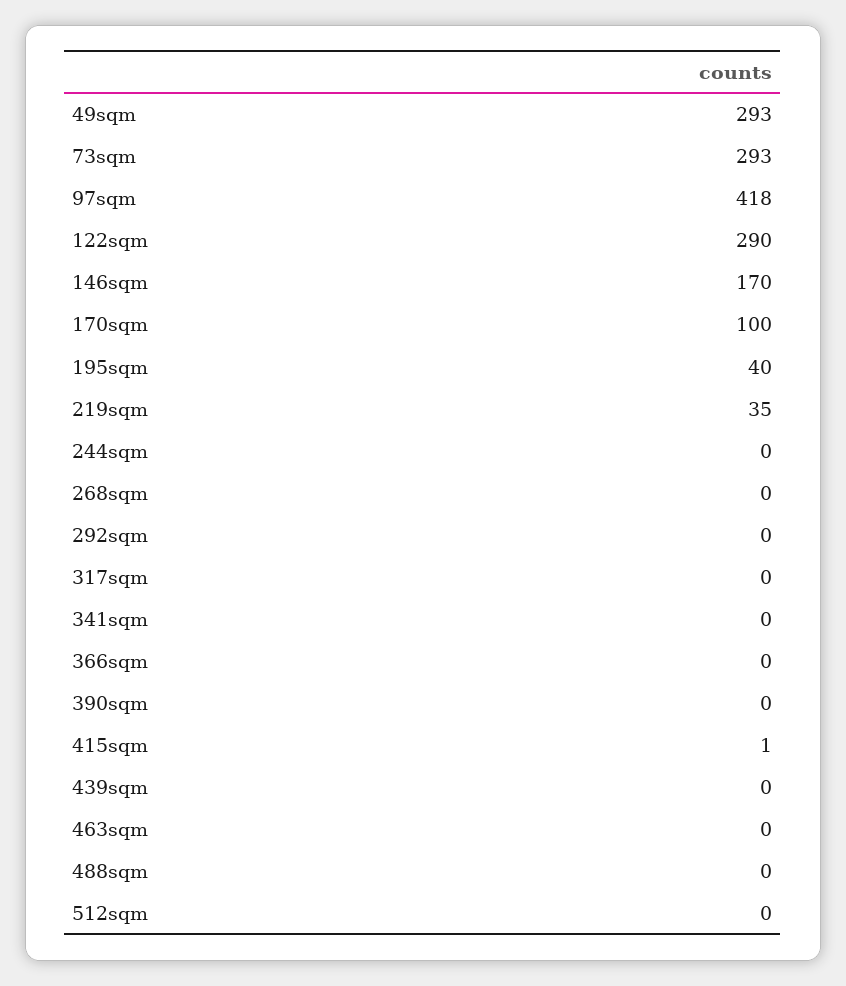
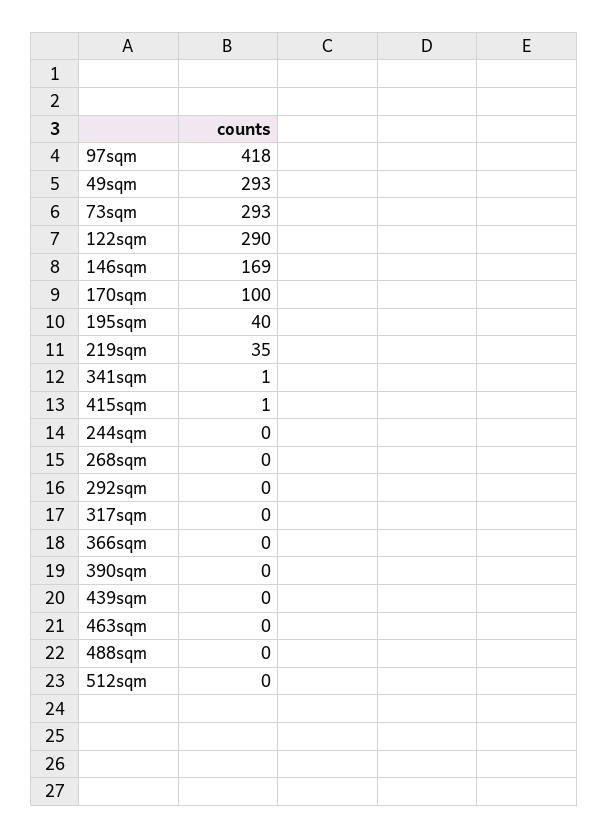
  {
    "49sqm": 293,
    "73sqm": 293,
    "97sqm": 418,
    "122sqm": 290,
-   "146sqm": 170,
+   "146sqm": 169,
    "170sqm": 100,
    "195sqm": 40,
    "219sqm": 35,
    "244sqm": 0,
    "268sqm": 0,
    "292sqm": 0,
    "317sqm": 0,
-   "341sqm": 0,
+   "341sqm": 1,
    "366sqm": 0,
    "390sqm": 0,
    "415sqm": 1,
    "439sqm": 0,
    "463sqm": 0,
    "488sqm": 0,
    "512sqm": 0
  }

